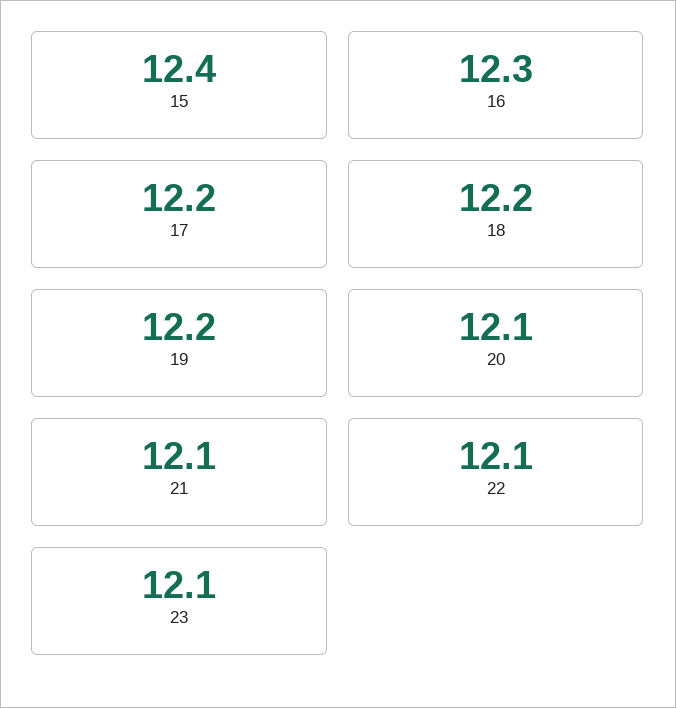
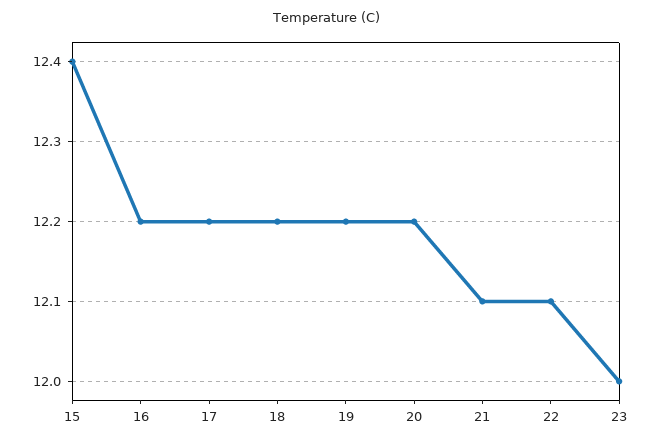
  {
    "15": 12.4,
-   "16": 12.3,
+   "16": 12.2,
    "17": 12.2,
    "18": 12.2,
    "19": 12.2,
-   "20": 12.1,
+   "20": 12.2,
    "21": 12.1,
    "22": 12.1,
-   "23": 12.1
+   "23": 12
  }

